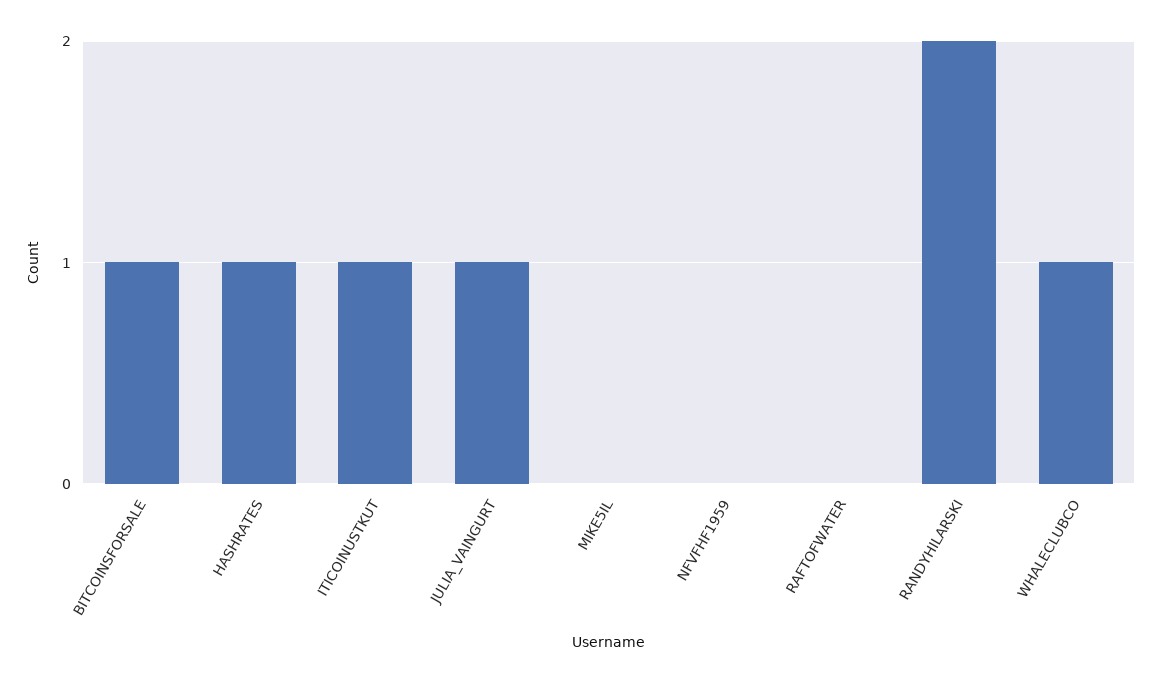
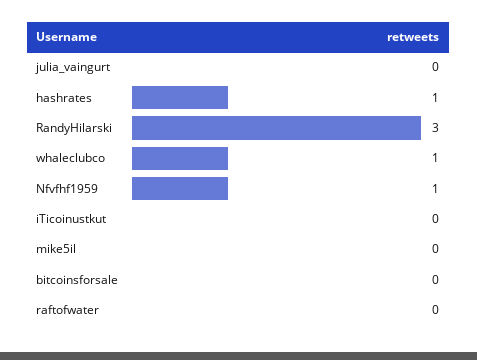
  {
-   "BITCOINSFORSALE": 1,
+   "BITCOINSFORSALE": 0,
    "HASHRATES": 1,
-   "ITICOINUSTKUT": 1,
+   "ITICOINUSTKUT": 0,
-   "JULIA_VAINGURT": 1,
+   "JULIA_VAINGURT": 0,
    "MIKE5IL": 0,
-   "NFVFHF1959": 0,
+   "NFVFHF1959": 1,
    "RAFTOFWATER": 0,
-   "RANDYHILARSKI": 2,
+   "RANDYHILARSKI": 3,
    "WHALECLUBCO": 1
  }

